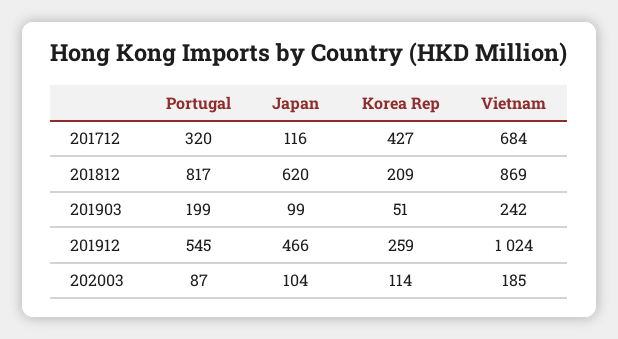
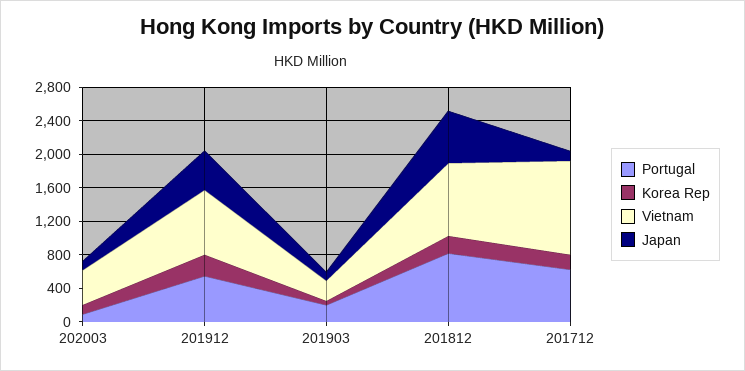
  {
    "Portugal": {
-     "201712": 320,
+     "201712": 600,
      "201812": 817,
      "201903": 199,
      "201912": 545,
      "202003": 87
    },
    "Japan": {
      "201712": 116,
      "201812": 620,
      "201903": 99,
      "201912": 466,
      "202003": 104
    },
    "Korea Rep": {
-     "201712": 427,
+     "201712": 200,
      "201812": 209,
      "201903": 51,
      "201912": 259,
      "202003": 114
    },
    "Vietnam": {
-     "201712": 684,
+     "201712": 1100,
      "201812": 869,
      "201903": 242,
-     "201912": 1024,
+     "201912": 800,
-     "202003": 185
+     "202003": 400
    }
  }

